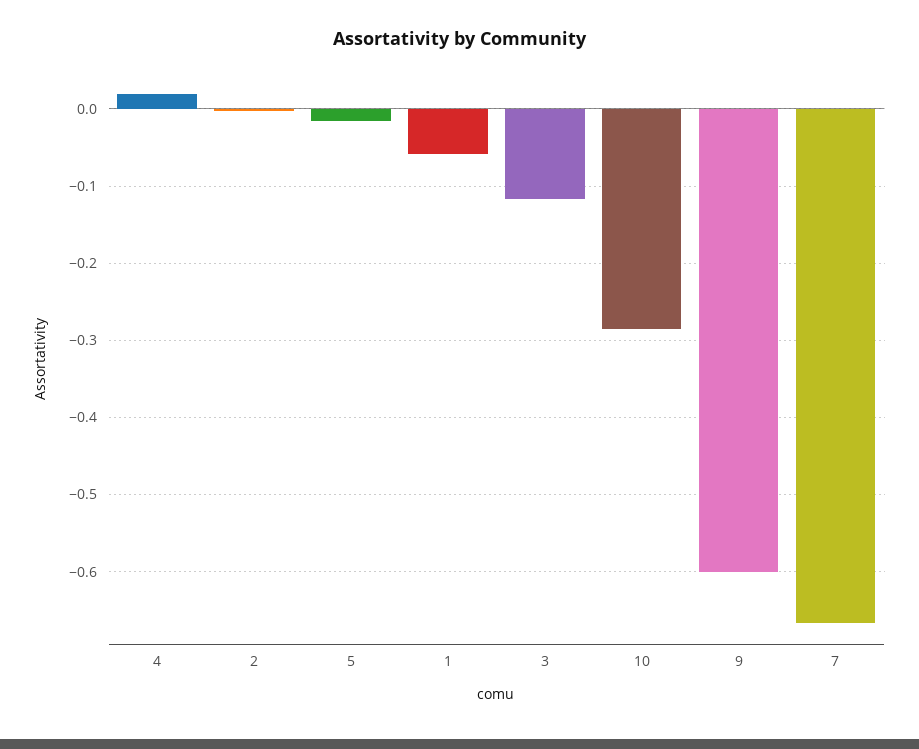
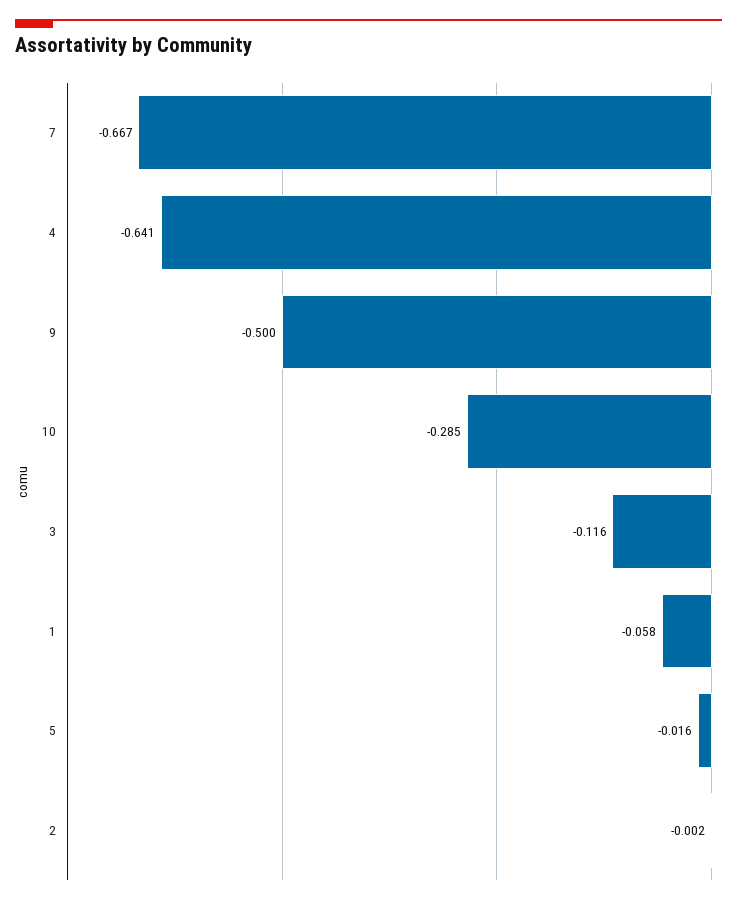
  {
-   "4": 0.02,
+   "4": -0.641,
    "2": -0.002,
    "5": -0.016,
    "1": -0.058,
    "3": -0.116,
    "10": -0.285,
-   "9": -0.6,
+   "9": -0.5,
    "7": -0.667
  }

